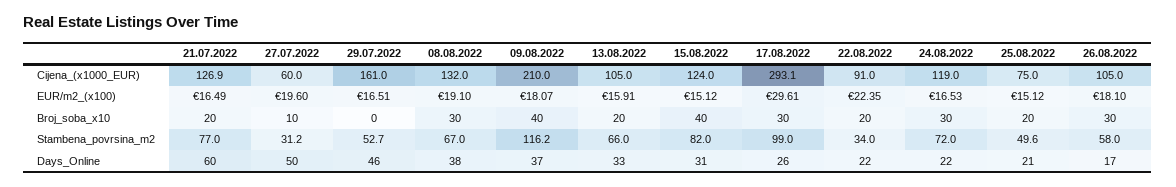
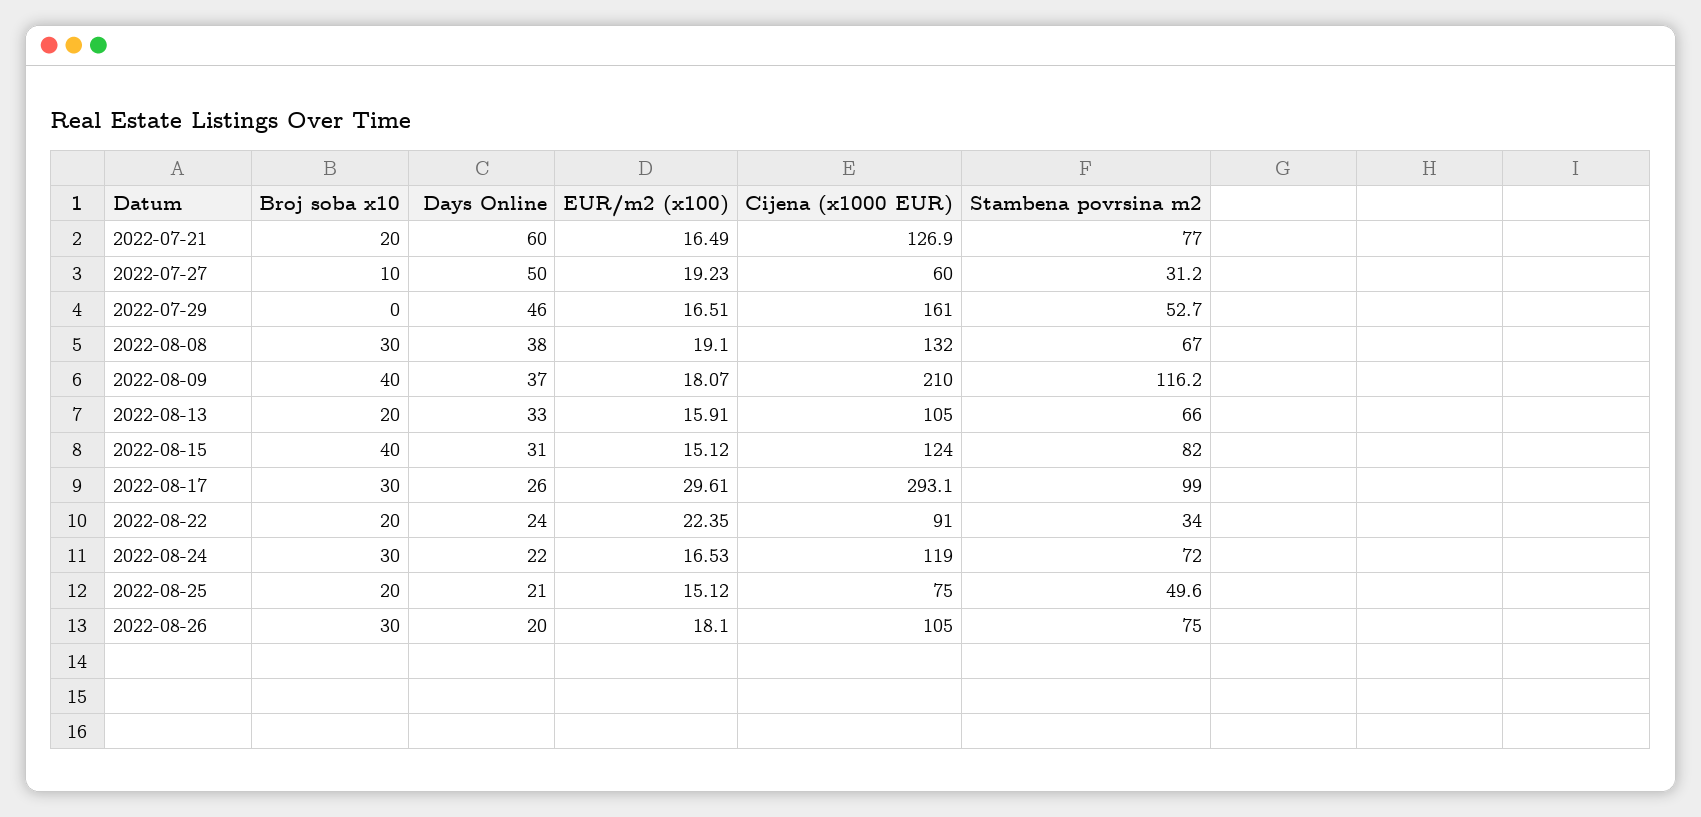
  {
    "21.07.2022": {
      "Cijena_(x1000_EUR)": 126.9,
      "EUR/m2_(x100)": 16.49,
      "Broj_soba_x10": 20,
      "Stambena_povrsina_m2": 77,
      "Days_Online": 60
    },
    "27.07.2022": {
      "Cijena_(x1000_EUR)": 60,
-     "EUR/m2_(x100)": 19.6,
+     "EUR/m2_(x100)": 19.23,
      "Broj_soba_x10": 10,
      "Stambena_povrsina_m2": 31.2,
      "Days_Online": 50
    },
    "29.07.2022": {
      "Cijena_(x1000_EUR)": 161,
      "EUR/m2_(x100)": 16.51,
      "Broj_soba_x10": 0,
      "Stambena_povrsina_m2": 52.7,
      "Days_Online": 46
    },
    "08.08.2022": {
      "Cijena_(x1000_EUR)": 132,
      "EUR/m2_(x100)": 19.1,
      "Broj_soba_x10": 30,
      "Stambena_povrsina_m2": 67,
      "Days_Online": 38
    },
    "09.08.2022": {
      "Cijena_(x1000_EUR)": 210,
      "EUR/m2_(x100)": 18.07,
      "Broj_soba_x10": 40,
      "Stambena_povrsina_m2": 116.2,
      "Days_Online": 37
    },
    "13.08.2022": {
      "Cijena_(x1000_EUR)": 105,
      "EUR/m2_(x100)": 15.91,
      "Broj_soba_x10": 20,
      "Stambena_povrsina_m2": 66,
      "Days_Online": 33
    },
    "15.08.2022": {
      "Cijena_(x1000_EUR)": 124,
      "EUR/m2_(x100)": 15.12,
      "Broj_soba_x10": 40,
      "Stambena_povrsina_m2": 82,
      "Days_Online": 31
    },
    "17.08.2022": {
      "Cijena_(x1000_EUR)": 293.1,
      "EUR/m2_(x100)": 29.61,
      "Broj_soba_x10": 30,
      "Stambena_povrsina_m2": 99,
      "Days_Online": 26
    },
    "22.08.2022": {
      "Cijena_(x1000_EUR)": 91,
      "EUR/m2_(x100)": 22.35,
      "Broj_soba_x10": 20,
      "Stambena_povrsina_m2": 34,
-     "Days_Online": 22
+     "Days_Online": 24
    },
    "24.08.2022": {
      "Cijena_(x1000_EUR)": 119,
      "EUR/m2_(x100)": 16.53,
      "Broj_soba_x10": 30,
      "Stambena_povrsina_m2": 72,
      "Days_Online": 22
    },
    "25.08.2022": {
      "Cijena_(x1000_EUR)": 75,
      "EUR/m2_(x100)": 15.12,
      "Broj_soba_x10": 20,
      "Stambena_povrsina_m2": 49.6,
      "Days_Online": 21
    },
    "26.08.2022": {
      "Cijena_(x1000_EUR)": 105,
      "EUR/m2_(x100)": 18.1,
      "Broj_soba_x10": 30,
-     "Stambena_povrsina_m2": 58,
+     "Stambena_povrsina_m2": 75,
-     "Days_Online": 17
+     "Days_Online": 20
    }
  }

